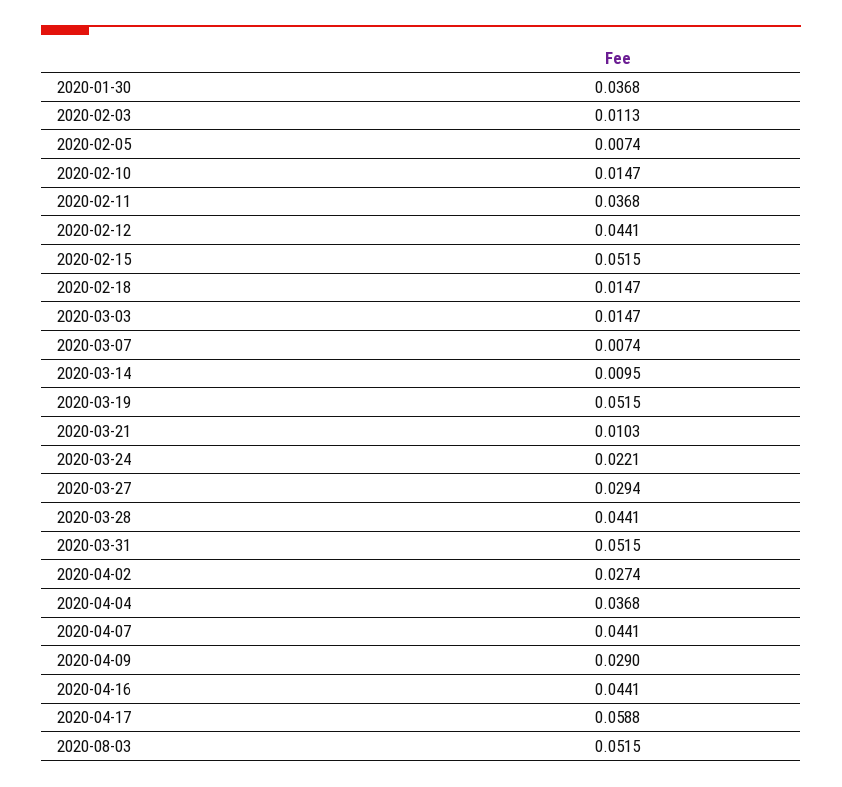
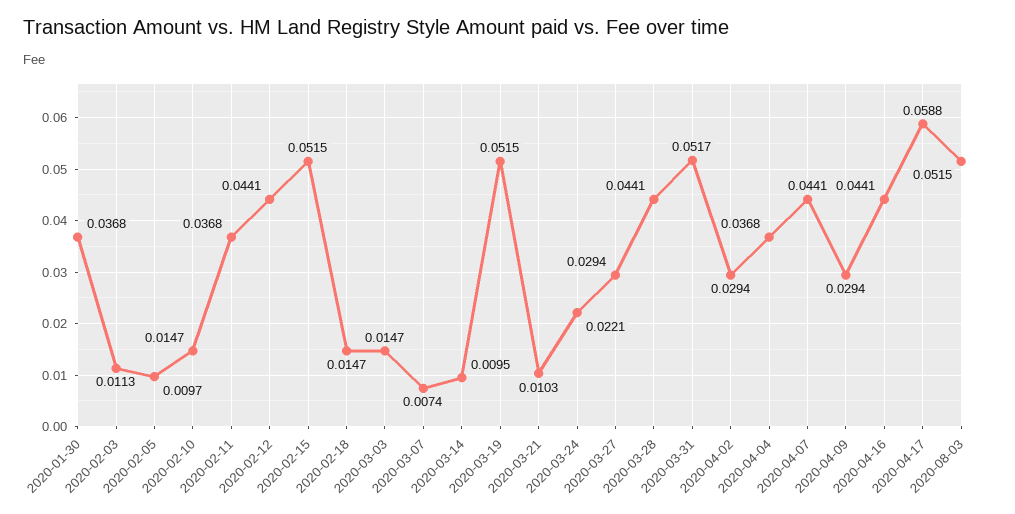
  {
    "2020-01-30": 0.0368,
    "2020-02-03": 0.0113,
-   "2020-02-05": 0.0074,
+   "2020-02-05": 0.0097,
    "2020-02-10": 0.0147,
    "2020-02-11": 0.0368,
    "2020-02-12": 0.0441,
    "2020-02-15": 0.0515,
    "2020-02-18": 0.0147,
    "2020-03-03": 0.0147,
    "2020-03-07": 0.0074,
    "2020-03-14": 0.0095,
    "2020-03-19": 0.0515,
    "2020-03-21": 0.0103,
    "2020-03-24": 0.0221,
    "2020-03-27": 0.0294,
    "2020-03-28": 0.0441,
-   "2020-03-31": 0.0515,
+   "2020-03-31": 0.0517,
-   "2020-04-02": 0.0274,
+   "2020-04-02": 0.0294,
    "2020-04-04": 0.0368,
    "2020-04-07": 0.0441,
-   "2020-04-09": 0.029,
+   "2020-04-09": 0.0294,
    "2020-04-16": 0.0441,
    "2020-04-17": 0.0588,
    "2020-08-03": 0.0515
  }

